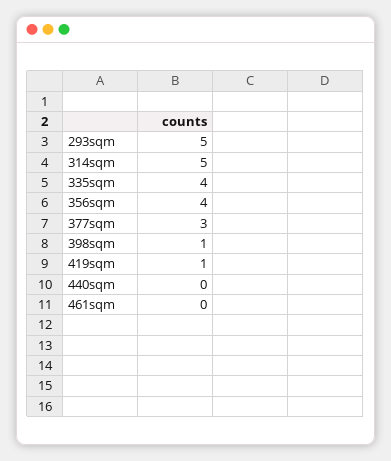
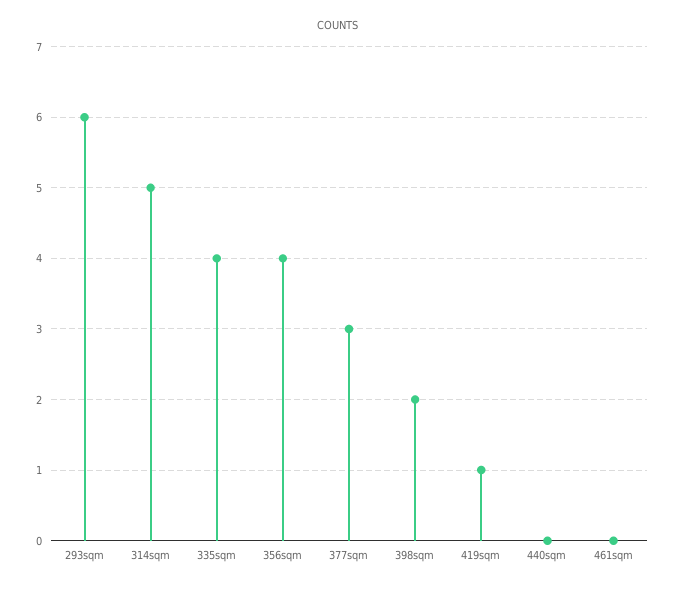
  {
-   "293sqm": 5,
+   "293sqm": 6,
    "314sqm": 5,
    "335sqm": 4,
    "356sqm": 4,
    "377sqm": 3,
-   "398sqm": 1,
+   "398sqm": 2,
    "419sqm": 1,
    "440sqm": 0,
    "461sqm": 0
  }

